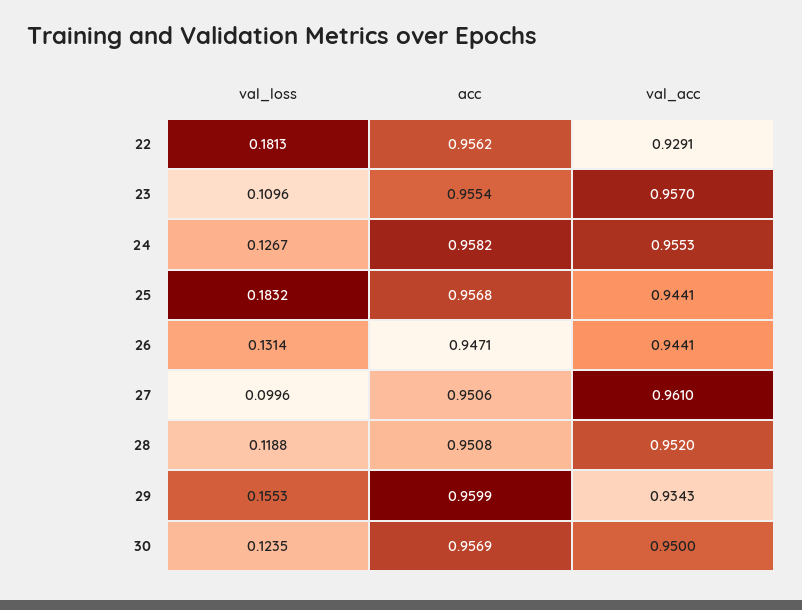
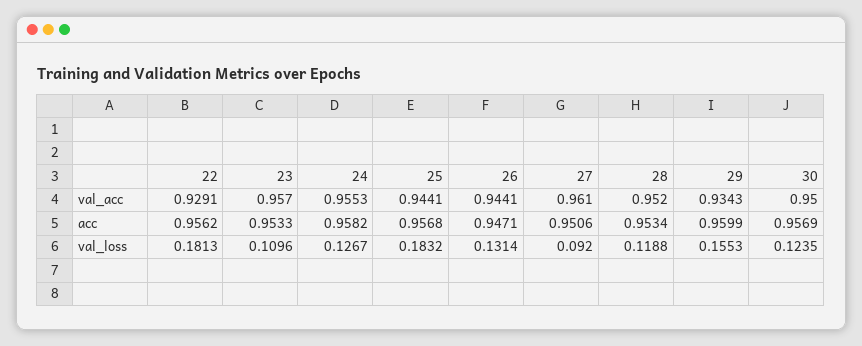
  {
    "val_loss": {
      "22": 0.1813,
      "23": 0.1096,
      "24": 0.1267,
      "25": 0.1832,
      "26": 0.1314,
-     "27": 0.0996,
+     "27": 0.092,
      "28": 0.1188,
      "29": 0.1553,
      "30": 0.1235
    },
    "acc": {
      "22": 0.9562,
-     "23": 0.9554,
+     "23": 0.9533,
      "24": 0.9582,
      "25": 0.9568,
      "26": 0.9471,
      "27": 0.9506,
-     "28": 0.9508,
+     "28": 0.9534,
      "29": 0.9599,
      "30": 0.9569
    },
    "val_acc": {
      "22": 0.9291,
      "23": 0.957,
      "24": 0.9553,
      "25": 0.9441,
      "26": 0.9441,
      "27": 0.961,
      "28": 0.952,
      "29": 0.9343,
      "30": 0.95
    }
  }

